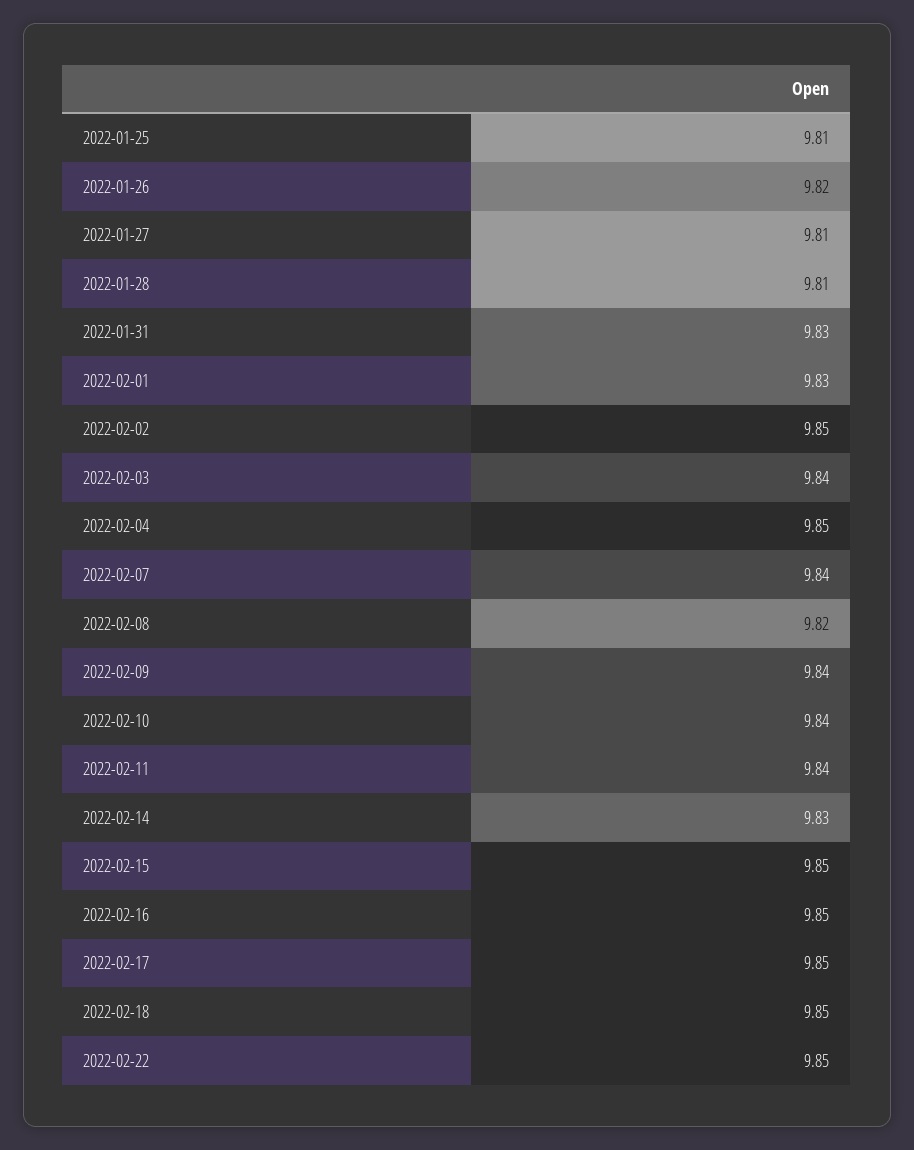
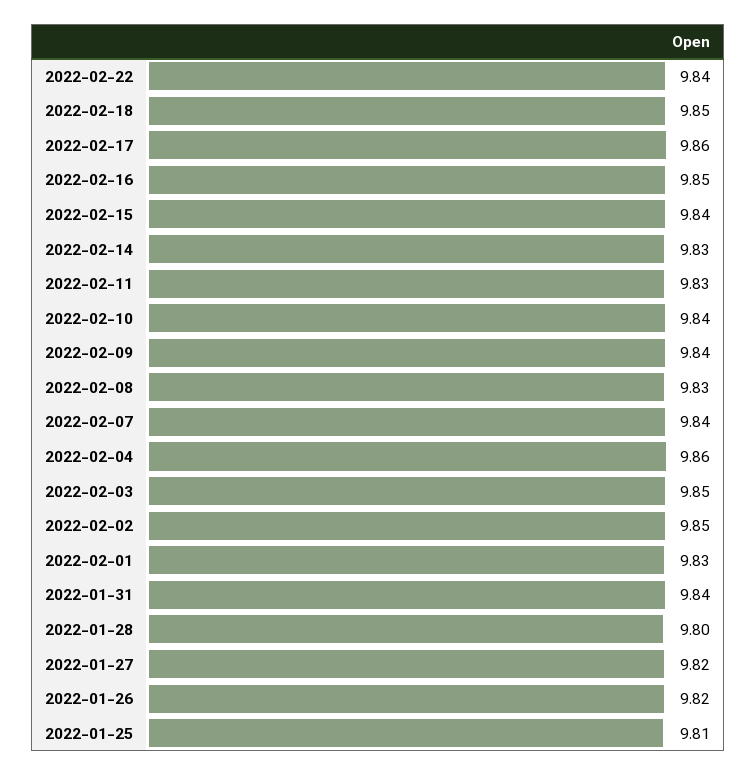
  {
    "2022-01-25": 9.81,
    "2022-01-26": 9.82,
-   "2022-01-27": 9.81,
+   "2022-01-27": 9.82,
-   "2022-01-28": 9.81,
+   "2022-01-28": 9.8,
-   "2022-01-31": 9.83,
+   "2022-01-31": 9.84,
    "2022-02-01": 9.83,
    "2022-02-02": 9.85,
-   "2022-02-03": 9.84,
+   "2022-02-03": 9.85,
-   "2022-02-04": 9.85,
+   "2022-02-04": 9.86,
    "2022-02-07": 9.84,
-   "2022-02-08": 9.82,
+   "2022-02-08": 9.83,
    "2022-02-09": 9.84,
    "2022-02-10": 9.84,
-   "2022-02-11": 9.84,
+   "2022-02-11": 9.83,
    "2022-02-14": 9.83,
-   "2022-02-15": 9.85,
+   "2022-02-15": 9.84,
    "2022-02-16": 9.85,
-   "2022-02-17": 9.85,
+   "2022-02-17": 9.86,
    "2022-02-18": 9.85,
-   "2022-02-22": 9.85
+   "2022-02-22": 9.84
  }

